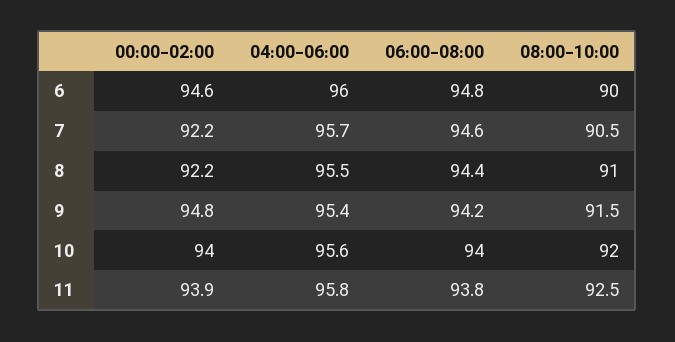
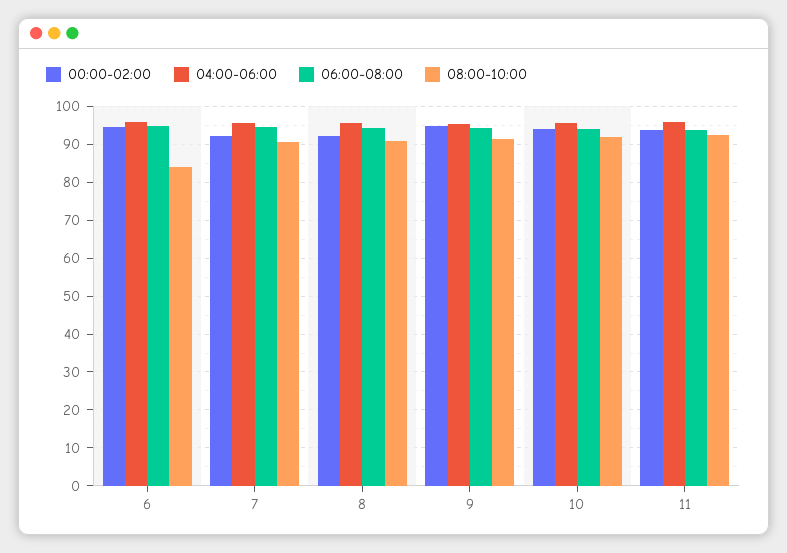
  {
    "00:00-02:00": {
      "6": 94.6,
      "7": 92.2,
      "8": 92.2,
      "9": 94.8,
      "10": 94,
      "11": 93.9
    },
    "04:00-06:00": {
      "6": 96,
      "7": 95.7,
      "8": 95.5,
      "9": 95.4,
      "10": 95.6,
      "11": 95.8
    },
    "06:00-08:00": {
      "6": 94.8,
      "7": 94.6,
      "8": 94.4,
      "9": 94.2,
      "10": 94,
      "11": 93.8
    },
    "08:00-10:00": {
-     "6": 90,
+     "6": 84,
      "7": 90.5,
      "8": 91,
      "9": 91.5,
      "10": 92,
      "11": 92.5
    }
  }

